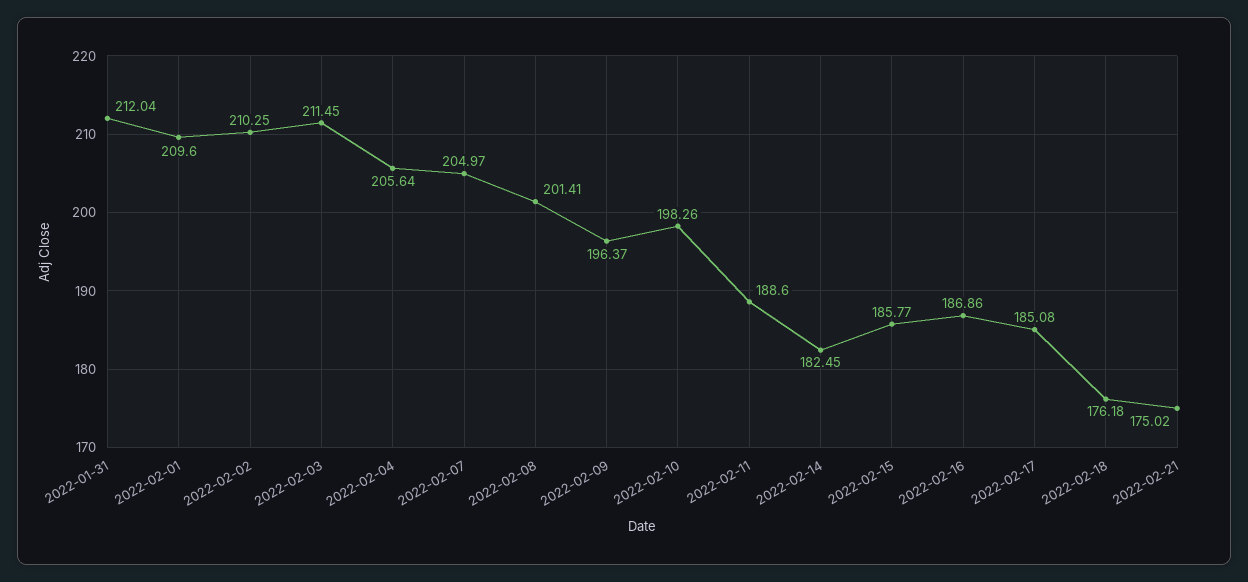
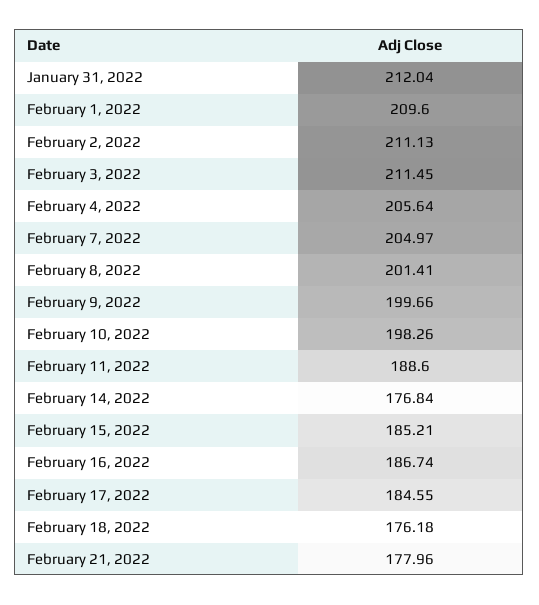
  {
    "2022-01-31": 212.04,
    "2022-02-01": 209.6,
-   "2022-02-02": 210.25,
+   "2022-02-02": 211.13,
    "2022-02-03": 211.45,
    "2022-02-04": 205.64,
    "2022-02-07": 204.97,
    "2022-02-08": 201.41,
-   "2022-02-09": 196.37,
+   "2022-02-09": 199.66,
    "2022-02-10": 198.26,
    "2022-02-11": 188.6,
-   "2022-02-14": 182.45,
+   "2022-02-14": 176.84,
-   "2022-02-15": 185.77,
+   "2022-02-15": 185.21,
-   "2022-02-16": 186.86,
+   "2022-02-16": 186.74,
-   "2022-02-17": 185.08,
+   "2022-02-17": 184.55,
    "2022-02-18": 176.18,
-   "2022-02-21": 175.02
+   "2022-02-21": 177.96
  }

